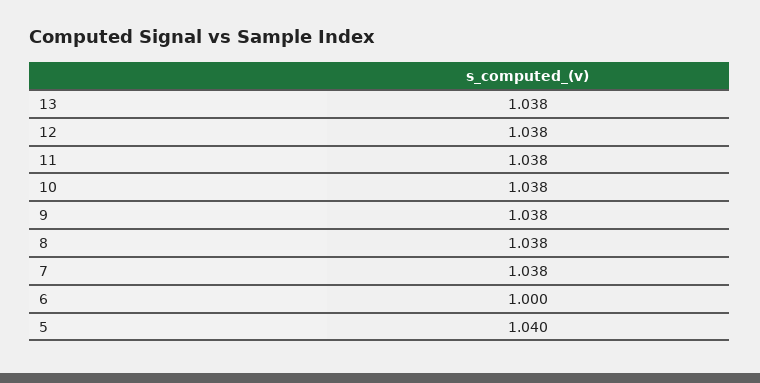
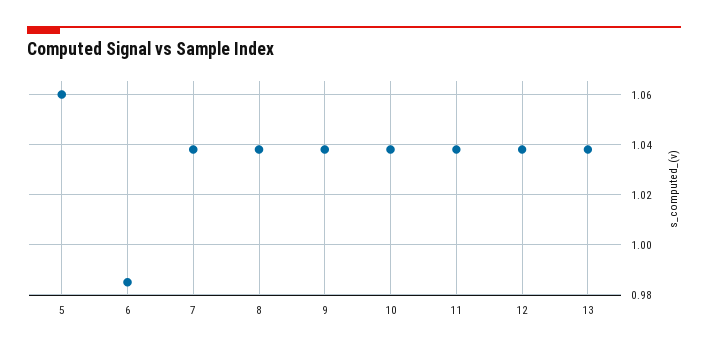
  {
    "13": 1.038,
    "12": 1.038,
    "11": 1.038,
    "10": 1.038,
    "9": 1.038,
    "8": 1.038,
    "7": 1.038,
-   "6": 1,
+   "6": 0.985,
-   "5": 1.04
+   "5": 1.06
  }

